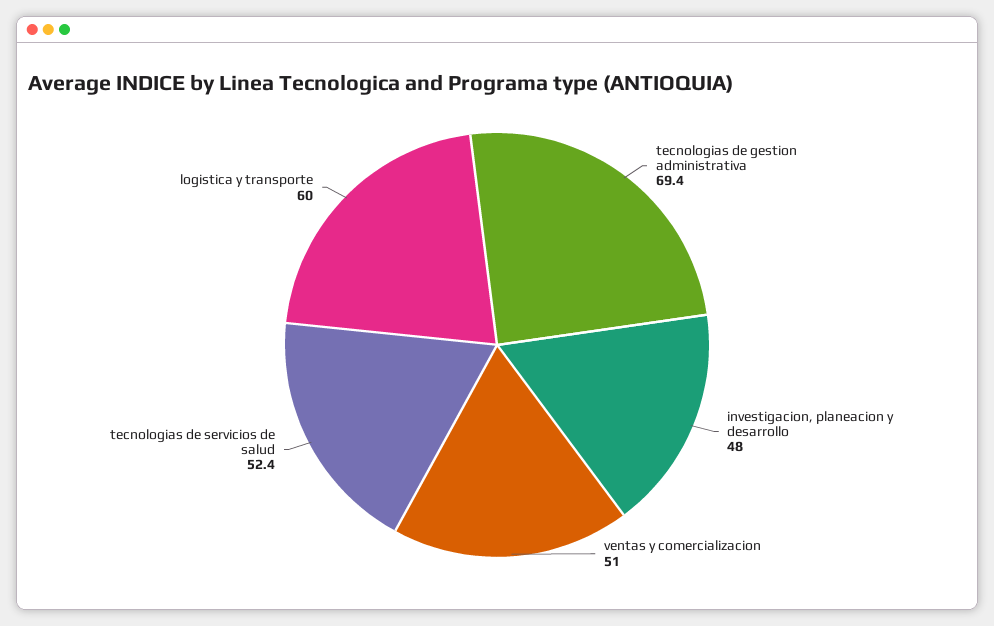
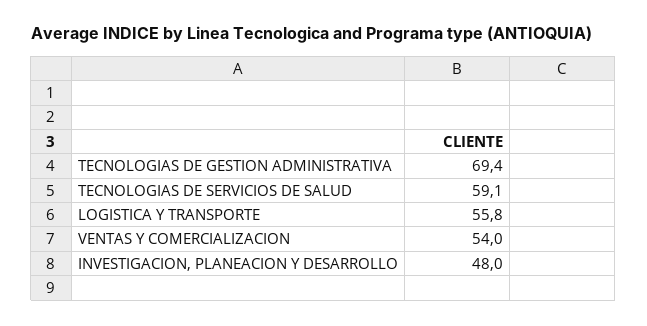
  {
    "tecnologias de gestion administrativa": 69.4,
    "investigacion, planeacion y desarrollo": 48,
-   "ventas y comercializacion": 51,
+   "ventas y comercializacion": 54,
-   "tecnologias de servicios de salud": 52.4,
+   "tecnologias de servicios de salud": 59.1,
-   "logistica y transporte": 60
+   "logistica y transporte": 55.8
  }

